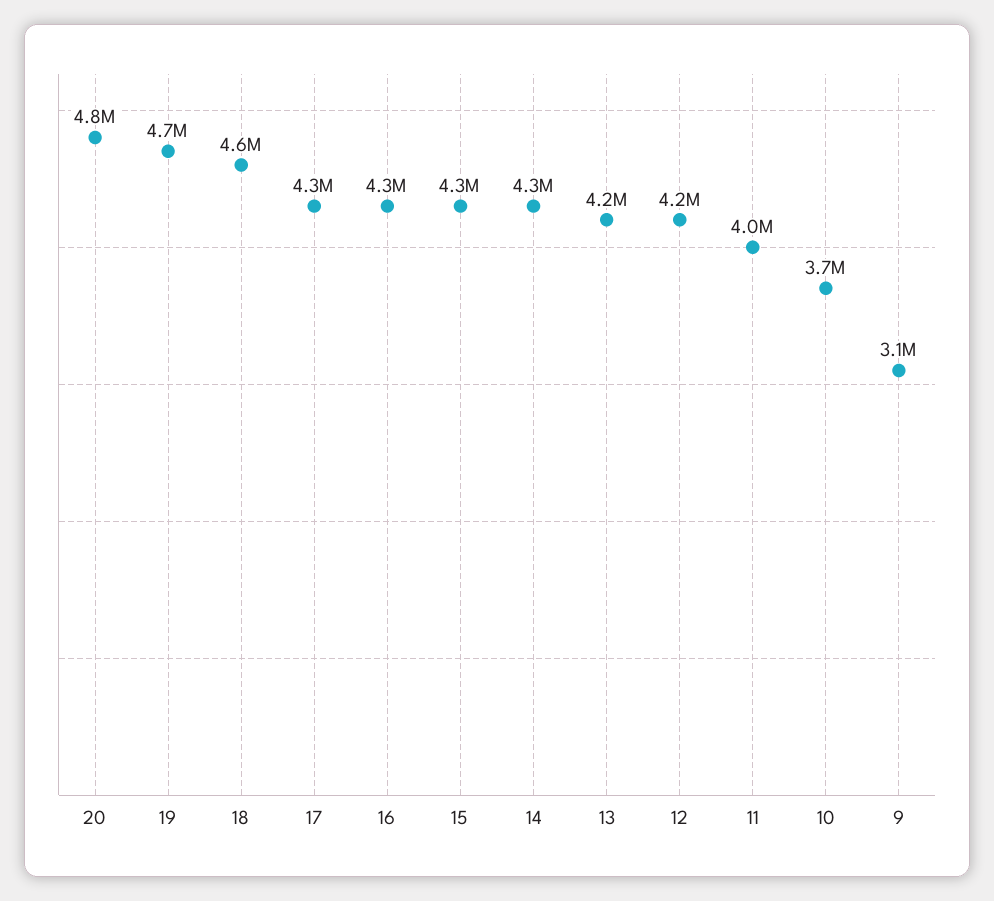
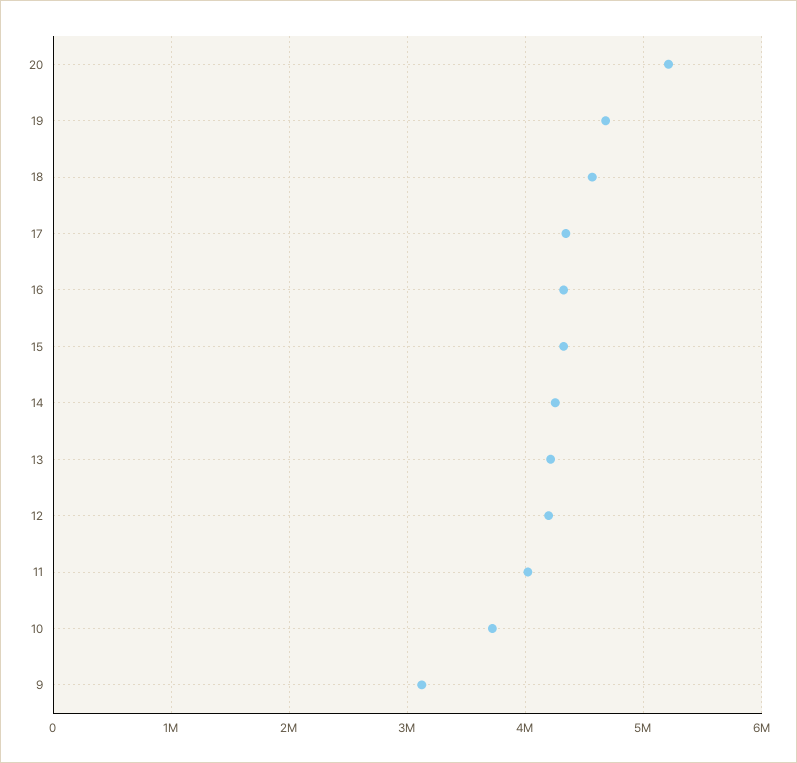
  {
-   "20": 4800000,
+   "20": 5200000,
    "19": 4700000,
    "18": 4600000,
    "17": 4300000,
    "16": 4300000,
    "15": 4300000,
    "14": 4300000,
    "13": 4200000,
    "12": 4200000,
    "11": 4000000,
    "10": 3700000,
    "9": 3100000
  }

